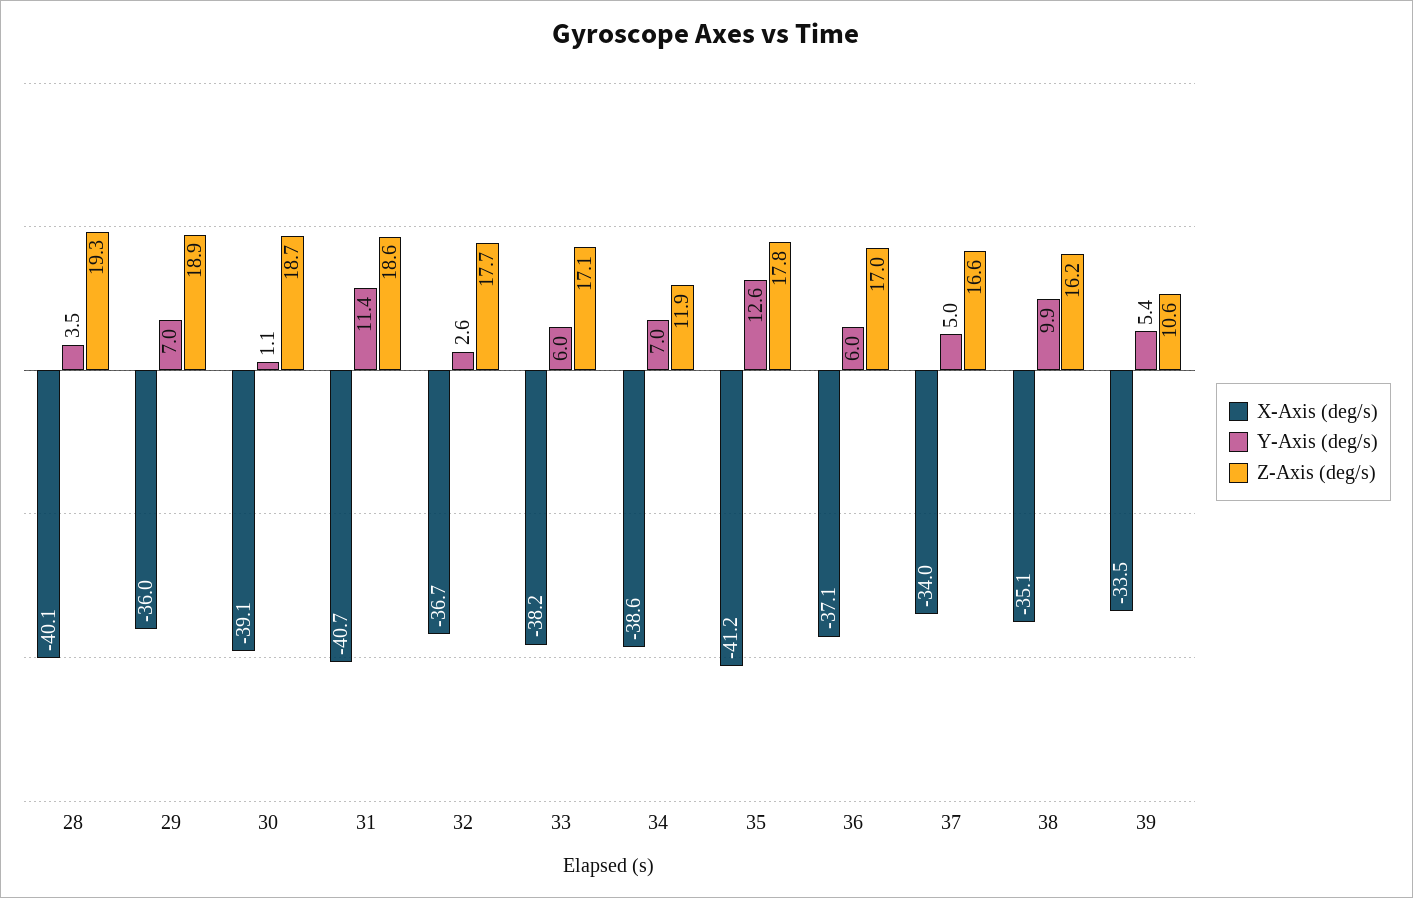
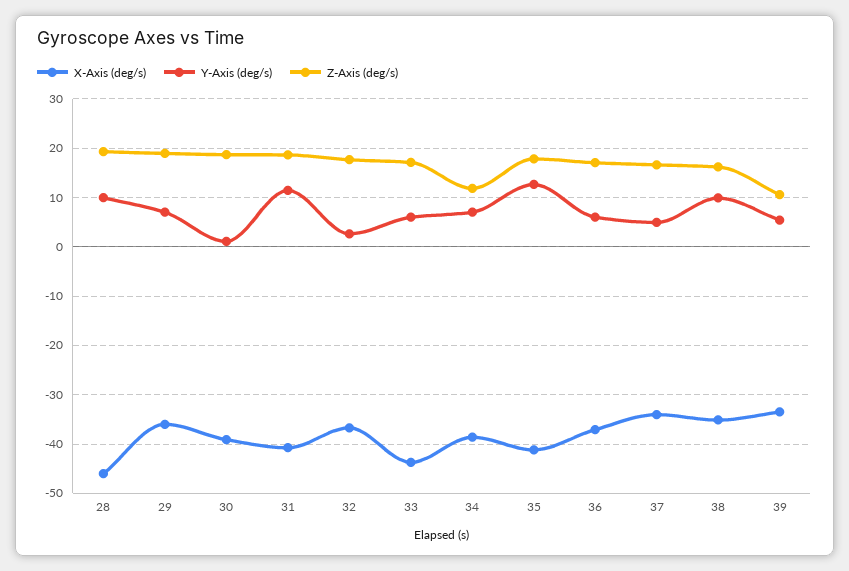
  {
    "X-Axis (deg/s)": {
-     "28": -40.1,
+     "28": -46,
      "29": -36,
      "30": -39.1,
      "31": -40.7,
      "32": -36.7,
-     "33": -38.2,
+     "33": -44,
      "34": -38.6,
      "35": -41.2,
      "36": -37.1,
      "37": -34,
      "38": -35.1,
      "39": -33.5
    },
    "Y-Axis (deg/s)": {
-     "28": 3.5,
+     "28": 10,
      "29": 7,
      "30": 1.1,
      "31": 11.4,
      "32": 2.6,
      "33": 6,
      "34": 7,
      "35": 12.6,
      "36": 6,
      "37": 5,
      "38": 9.9,
      "39": 5.4
    },
    "Z-Axis (deg/s)": {
      "28": 19.3,
      "29": 18.9,
      "30": 18.7,
      "31": 18.6,
      "32": 17.7,
      "33": 17.1,
      "34": 11.9,
      "35": 17.8,
      "36": 17,
      "37": 16.6,
      "38": 16.2,
      "39": 10.6
    }
  }

